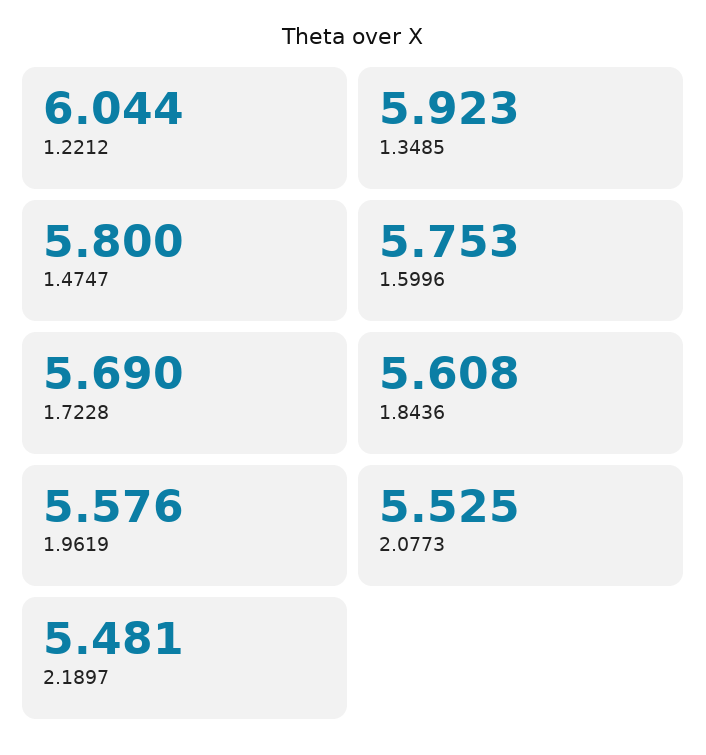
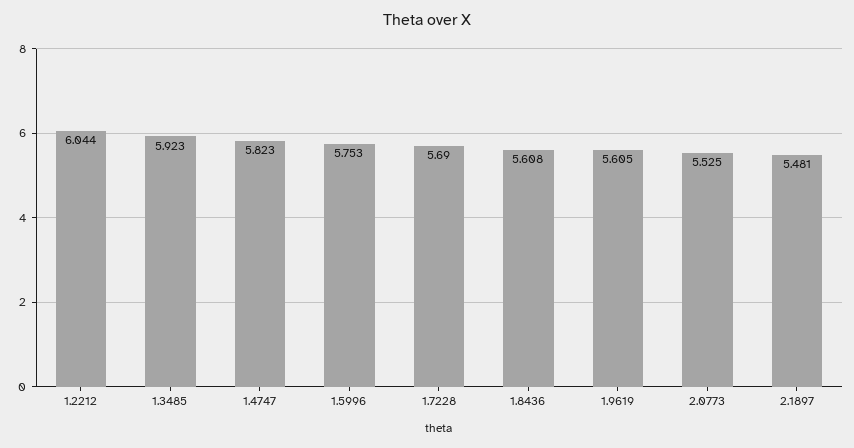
  {
    "1.2212": 6.044,
    "1.3485": 5.923,
-   "1.4747": 5.8,
+   "1.4747": 5.823,
    "1.5996": 5.753,
    "1.7228": 5.69,
    "1.8436": 5.608,
-   "1.9619": 5.576,
+   "1.9619": 5.605,
    "2.0773": 5.525,
    "2.1897": 5.481
  }

